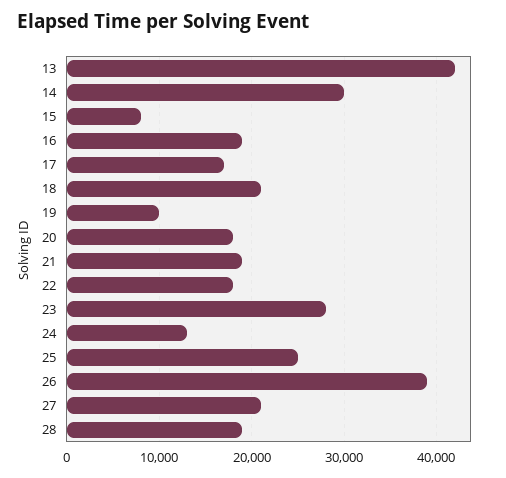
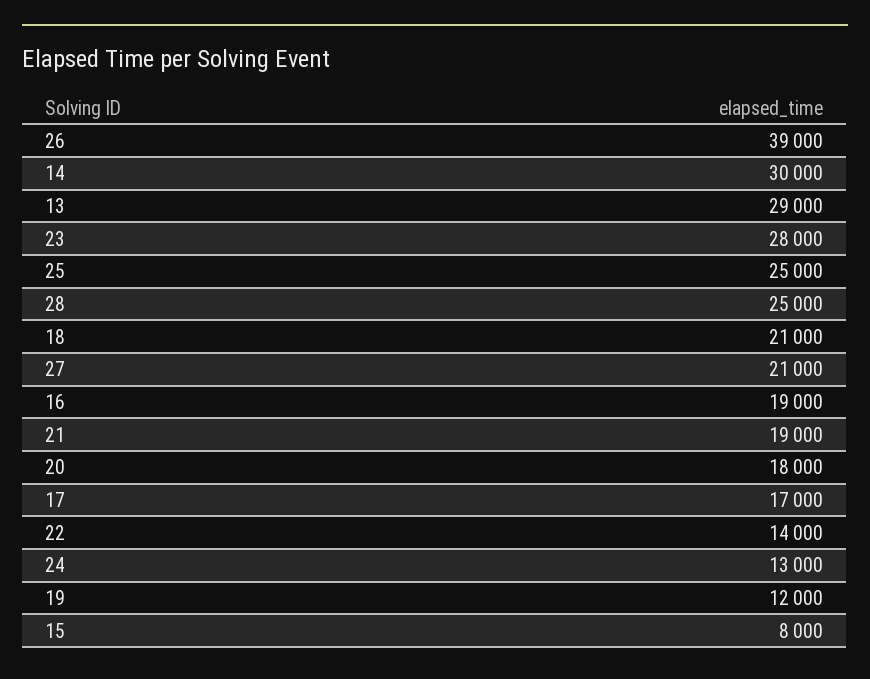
  {
-   "13": 42000,
+   "13": 29000,
    "14": 30000,
    "15": 8000,
    "16": 19000,
    "17": 17000,
    "18": 21000,
-   "19": 10000,
+   "19": 12000,
    "20": 18000,
    "21": 19000,
-   "22": 18000,
+   "22": 14000,
    "23": 28000,
    "24": 13000,
    "25": 25000,
    "26": 39000,
    "27": 21000,
-   "28": 19000
+   "28": 25000
  }

